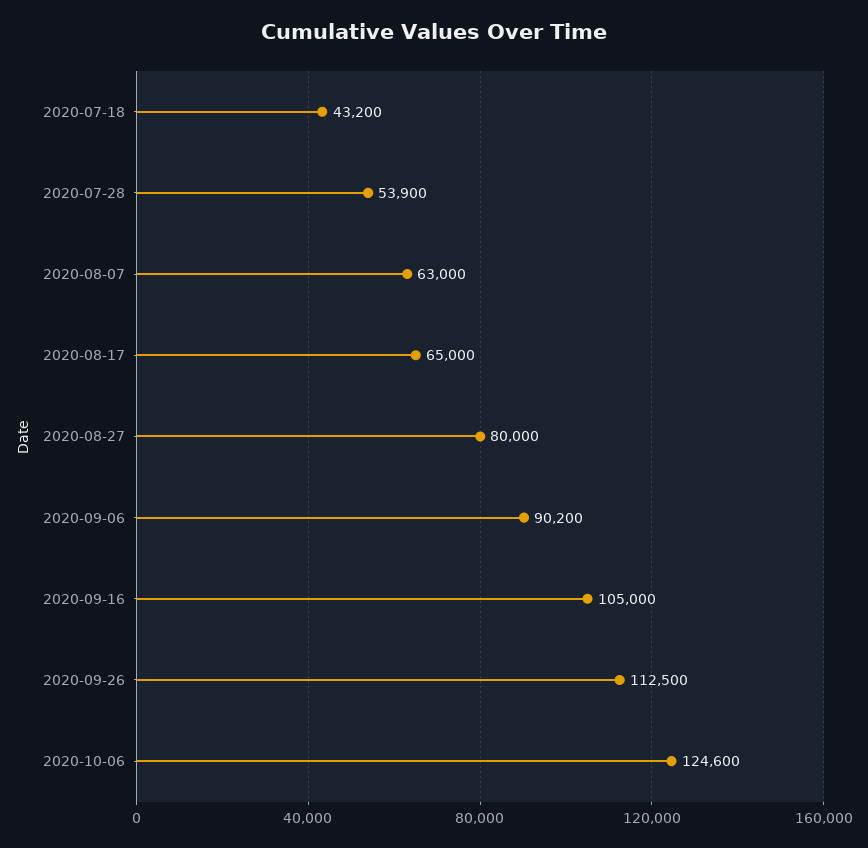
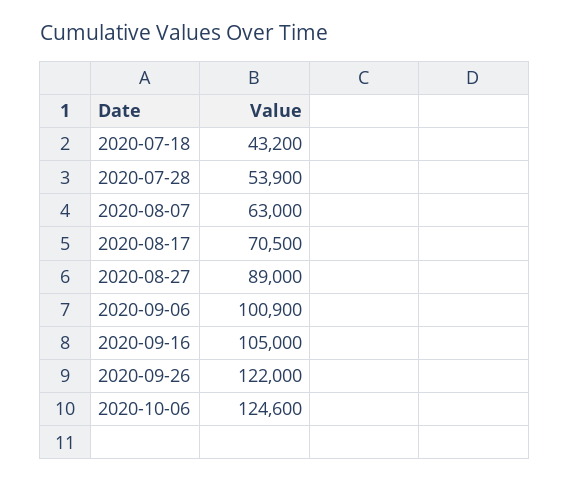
  {
    "2020-07-18": 43200,
    "2020-07-28": 53900,
    "2020-08-07": 63000,
-   "2020-08-17": 65000,
+   "2020-08-17": 70500,
-   "2020-08-27": 80000,
+   "2020-08-27": 89000,
-   "2020-09-06": 90200,
+   "2020-09-06": 100900,
    "2020-09-16": 105000,
-   "2020-09-26": 112500,
+   "2020-09-26": 122000,
    "2020-10-06": 124600
  }

